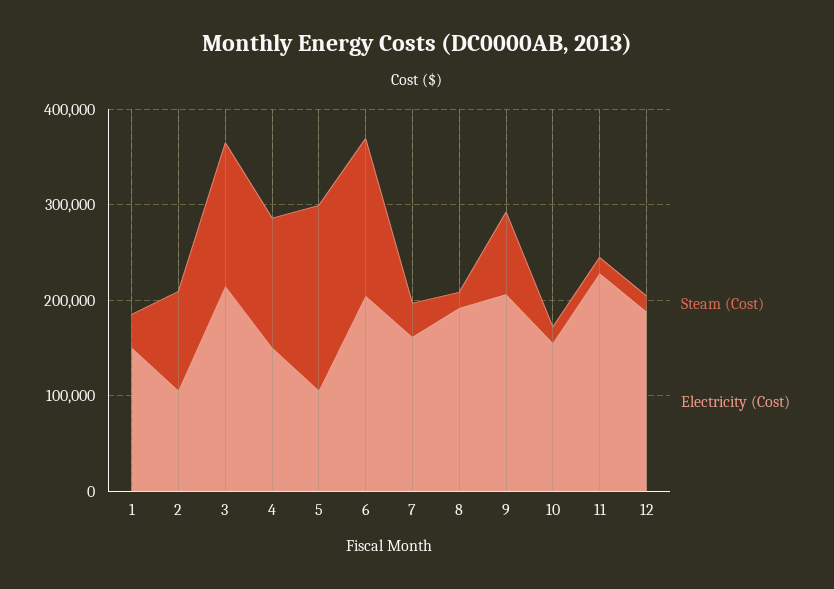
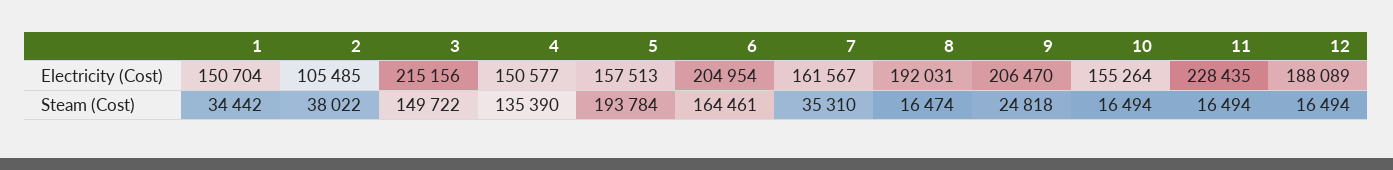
  {
    "Steam (Cost)": {
      "1": 34442,
-     "2": 100000,
+     "2": 38022,
      "3": 149722,
      "4": 135390,
      "5": 193784,
      "6": 164461,
      "7": 35310,
      "8": 16474,
-     "9": 80000,
+     "9": 24818,
      "10": 16494,
      "11": 16494,
      "12": 16494
    },
    "Electricity (Cost)": {
      "1": 150704,
      "2": 105485,
      "3": 215156,
      "4": 150577,
-     "5": 100000,
+     "5": 157513,
      "6": 204954,
      "7": 161567,
      "8": 192031,
      "9": 206470,
      "10": 155264,
      "11": 228435,
      "12": 188089
    }
  }

